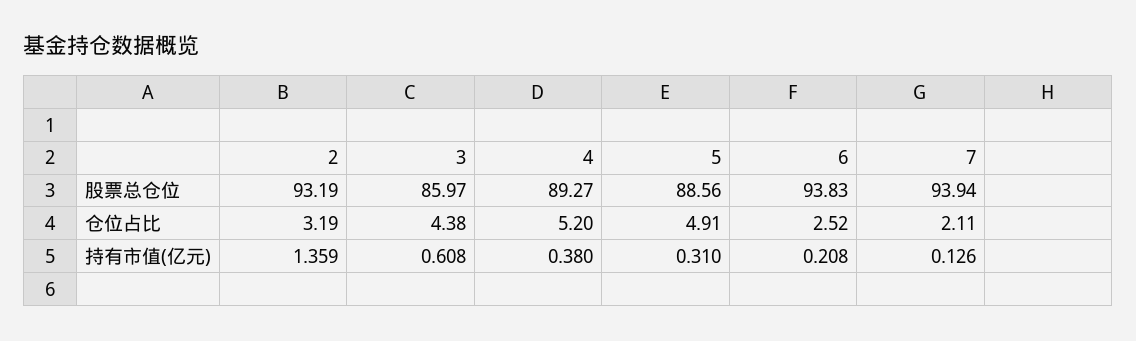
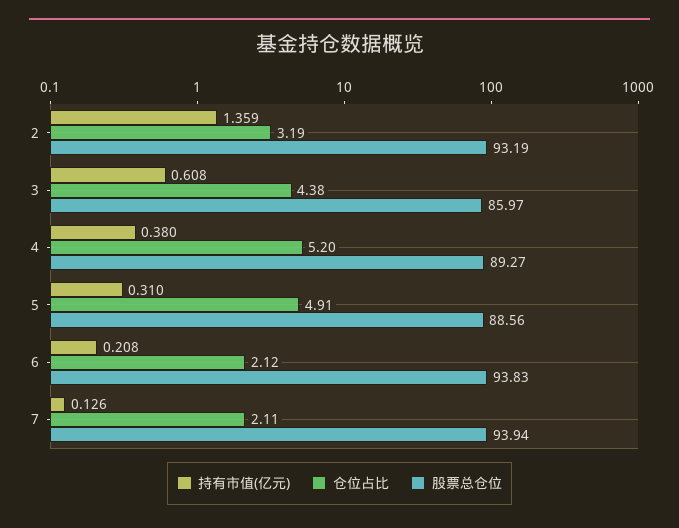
  {
    "股票总仓位": {
      "2": 93.19,
      "3": 85.97,
      "4": 89.27,
      "5": 88.56,
      "6": 93.83,
      "7": 93.94
    },
    "仓位占比": {
      "2": 3.19,
      "3": 4.38,
      "4": 5.2,
      "5": 4.91,
-     "6": 2.52,
+     "6": 2.12,
      "7": 2.11
    },
    "持有市值(亿元)": {
      "2": 1.359,
      "3": 0.608,
      "4": 0.38,
      "5": 0.31,
      "6": 0.208,
      "7": 0.126
    }
  }

